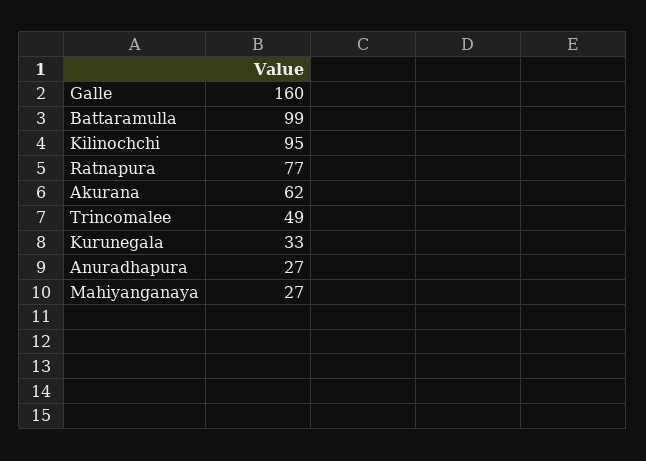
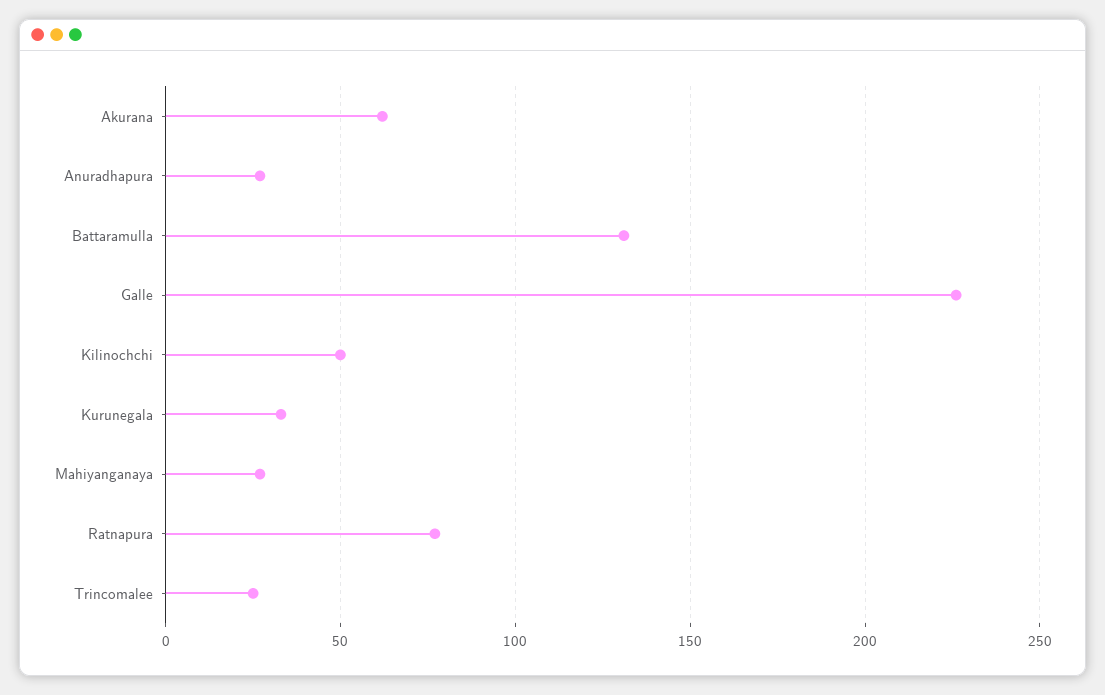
  {
-   "Galle": 160,
+   "Galle": 225,
-   "Battaramulla": 99,
+   "Battaramulla": 130,
-   "Kilinochchi": 95,
+   "Kilinochchi": 50,
    "Ratnapura": 77,
    "Akurana": 62,
-   "Trincomalee": 49,
+   "Trincomalee": 25,
    "Kurunegala": 33,
    "Anuradhapura": 27,
    "Mahiyanganaya": 27
  }

